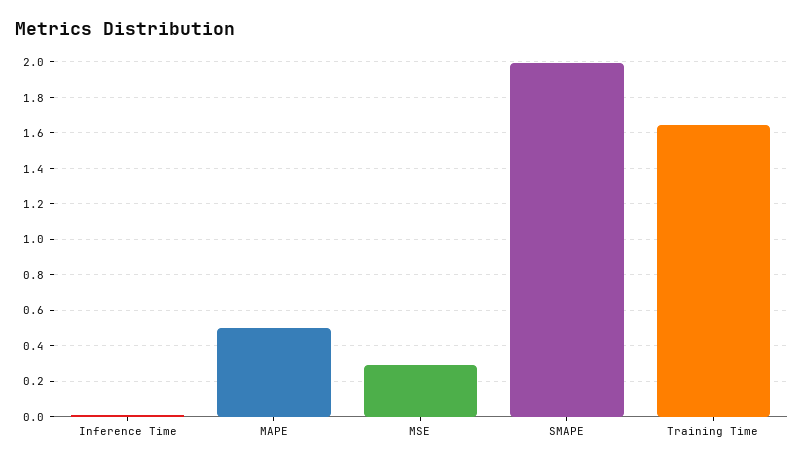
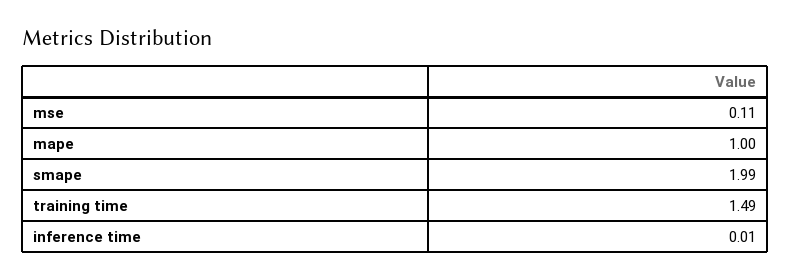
  {
    "Inference Time": 0.01,
-   "MAPE": 0.5,
+   "MAPE": 1,
-   "MSE": 0.3,
+   "MSE": 0.11,
    "SMAPE": 1.99,
-   "Training Time": 1.65
+   "Training Time": 1.49
  }

